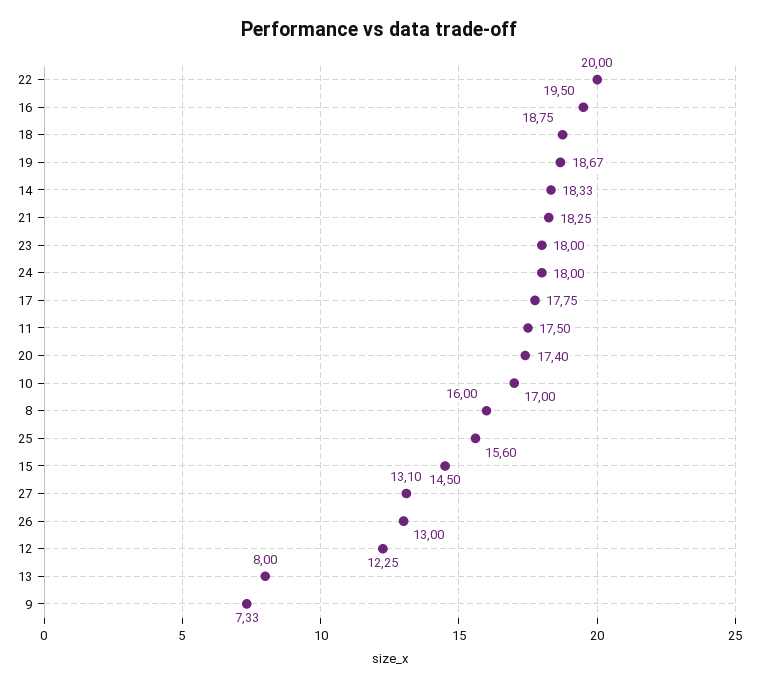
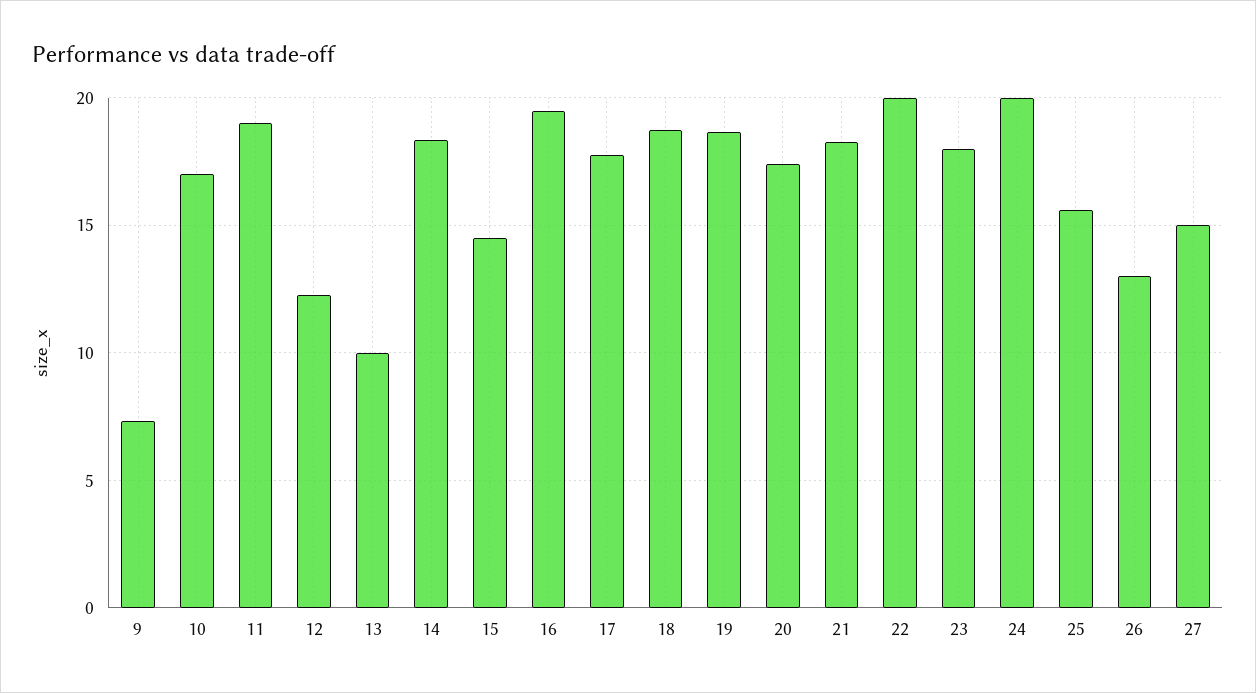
  {
    "22": 20,
    "16": 19.5,
    "18": 18.75,
    "19": 18.67,
    "14": 18.33,
    "21": 18.25,
    "23": 18,
-   "24": 18,
+   "24": 20,
    "17": 17.75,
-   "11": 17.5,
+   "11": 19,
    "20": 17.4,
    "10": 17,
-   "8": 16,
    "25": 15.6,
    "15": 14.5,
-   "27": 13.1,
+   "27": 15,
    "26": 13,
    "12": 12.25,
-   "13": 8,
+   "13": 10,
    "9": 7.33
  }

